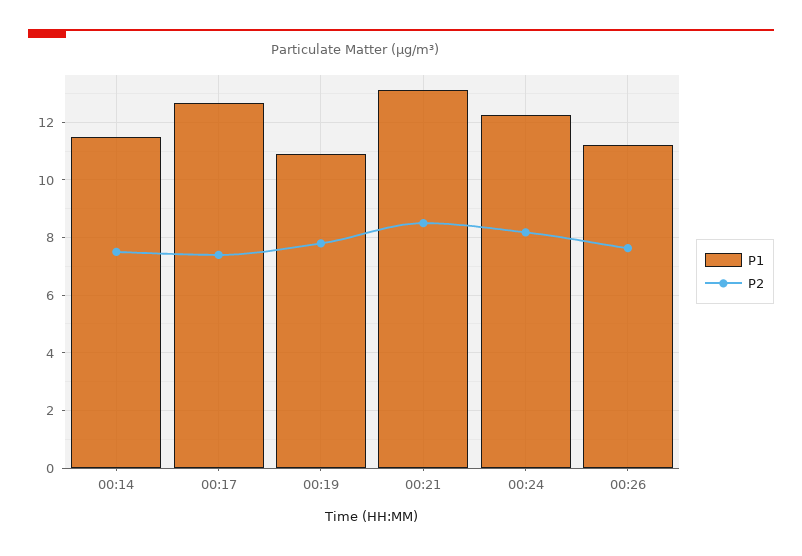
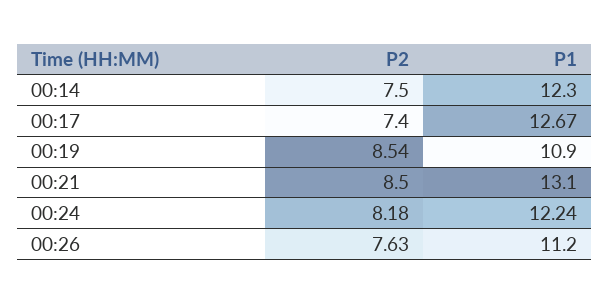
  {
    "P1": {
-     "00:14": 11.5,
+     "00:14": 12.3,
      "00:17": 12.67,
      "00:19": 10.9,
      "00:21": 13.1,
      "00:24": 12.24,
      "00:26": 11.2
    },
    "P2": {
      "00:14": 7.5,
      "00:17": 7.4,
-     "00:19": 7.75,
+     "00:19": 8.54,
      "00:21": 8.5,
      "00:24": 8.18,
      "00:26": 7.63
    }
  }

